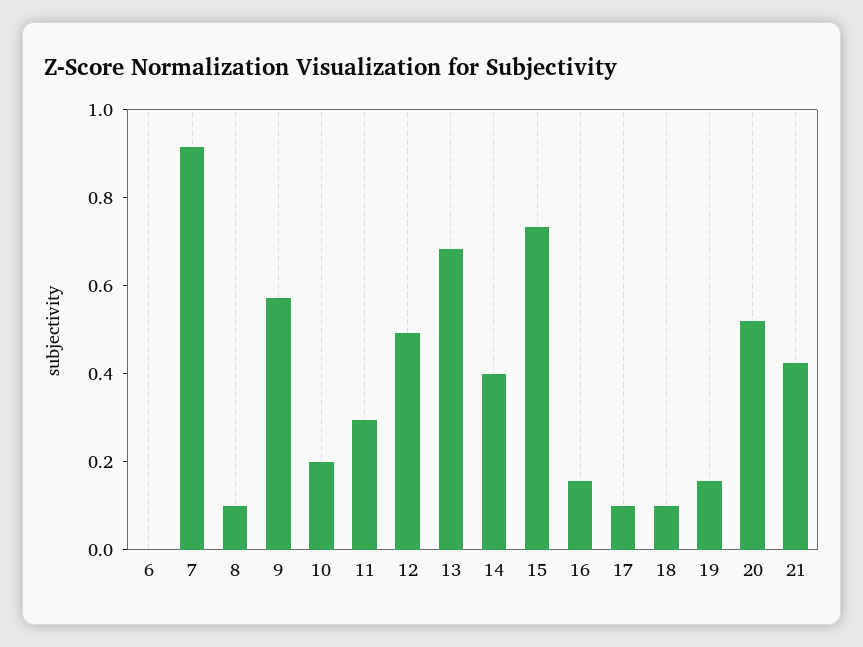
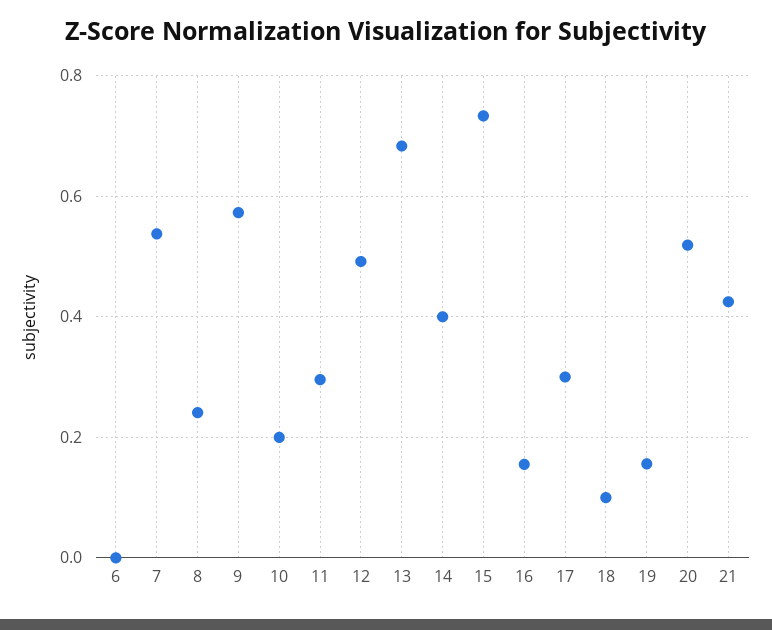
  {
    "6": 0,
-   "7": 0.9,
+   "7": 0.54,
-   "8": 0.1,
+   "8": 0.24,
    "9": 0.58,
    "10": 0.2,
    "11": 0.3,
    "12": 0.5,
    "13": 0.68,
    "14": 0.4,
    "15": 0.74,
    "16": 0.16,
-   "17": 0.1,
+   "17": 0.3,
    "18": 0.1,
    "19": 0.16,
    "20": 0.52,
    "21": 0.42
  }

